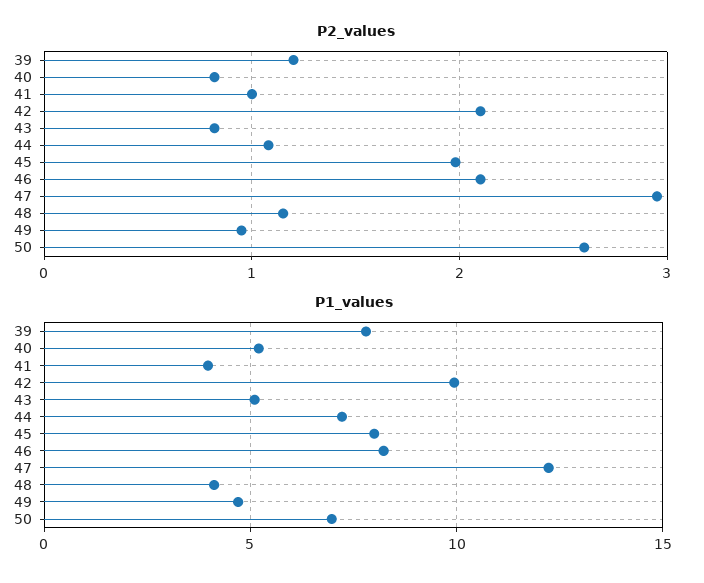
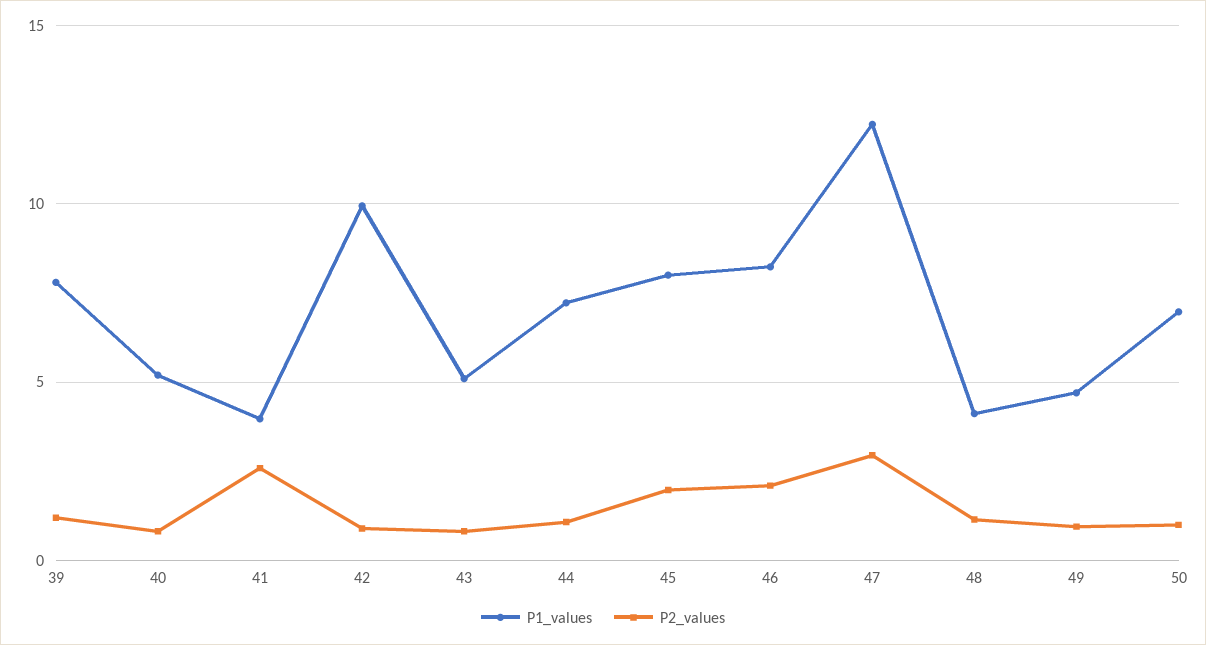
  {
    "P2_values": {
      "39": 1.2,
      "40": 0.8,
-     "41": 1,
+     "41": 2.5,
-     "42": 2.1,
+     "42": 1,
      "43": 0.8,
      "44": 1.1,
      "45": 2,
      "46": 2.1,
      "47": 3,
      "48": 1.2,
      "49": 1,
-     "50": 2.6
+     "50": 1
    },
    "P1_values": {
      "39": 8,
      "40": 5,
      "41": 4,
      "42": 10,
      "43": 5,
      "44": 7,
      "45": 8,
      "46": 8,
      "47": 12,
      "48": 4,
      "49": 4.5,
      "50": 7
    }
  }

